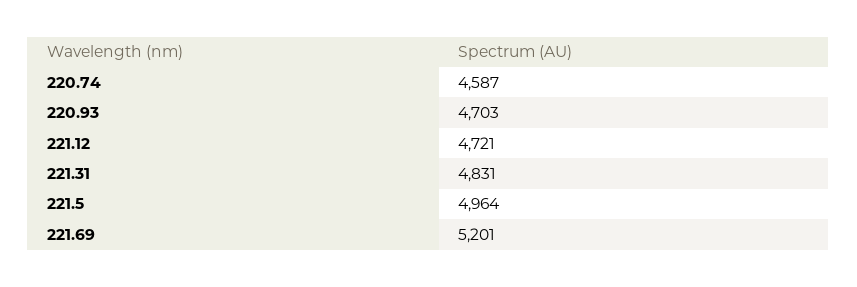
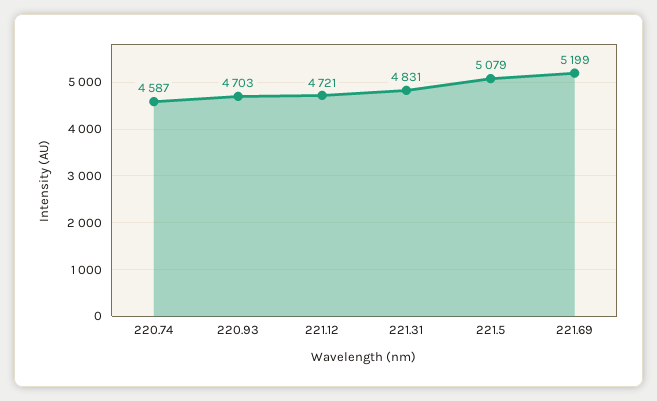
  {
    "220.74": 4587,
    "220.93": 4703,
    "221.12": 4721,
    "221.31": 4831,
-   "221.5": 4964,
+   "221.5": 5079,
-   "221.69": 5201
+   "221.69": 5199
  }

